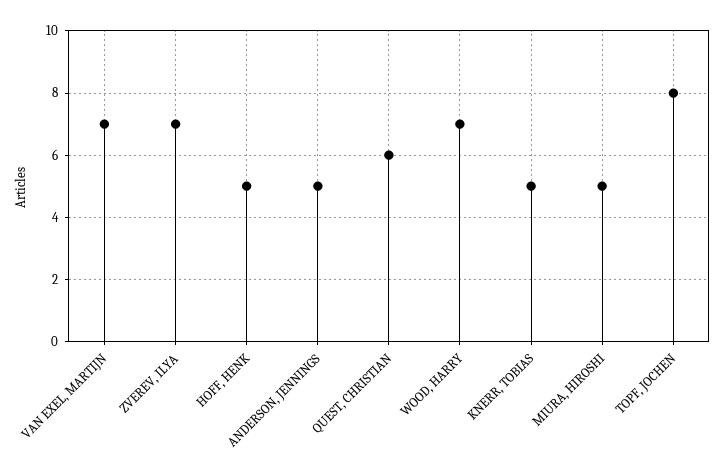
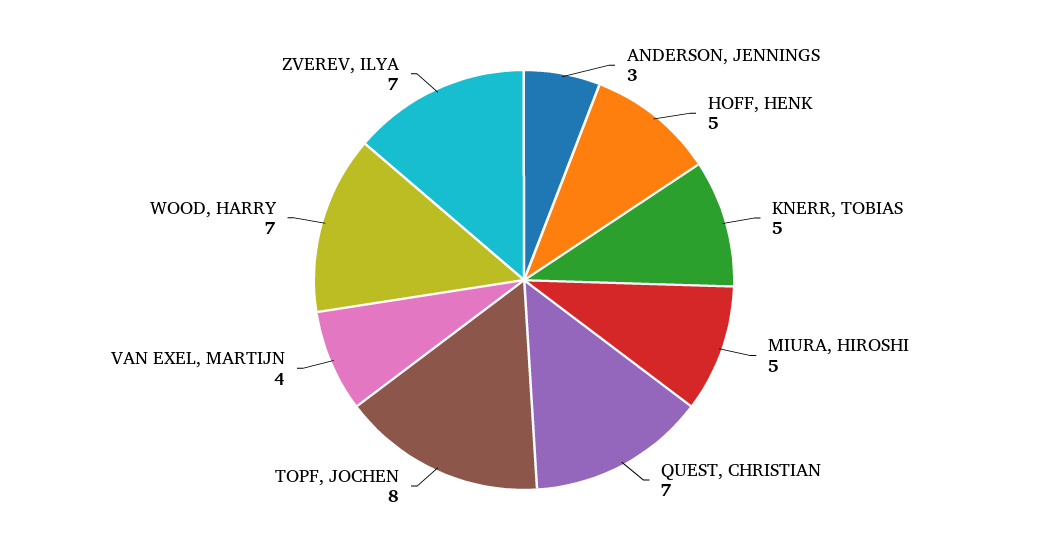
  {
-   "VAN EXEL, MARTIJN": 7,
+   "VAN EXEL, MARTIJN": 4,
    "ZVEREV, ILYA": 7,
    "HOFF, HENK": 5,
-   "ANDERSON, JENNINGS": 5,
+   "ANDERSON, JENNINGS": 3,
-   "QUEST, CHRISTIAN": 6,
+   "QUEST, CHRISTIAN": 7,
    "WOOD, HARRY": 7,
    "KNERR, TOBIAS": 5,
    "MIURA, HIROSHI": 5,
    "TOPF, JOCHEN": 8
  }

